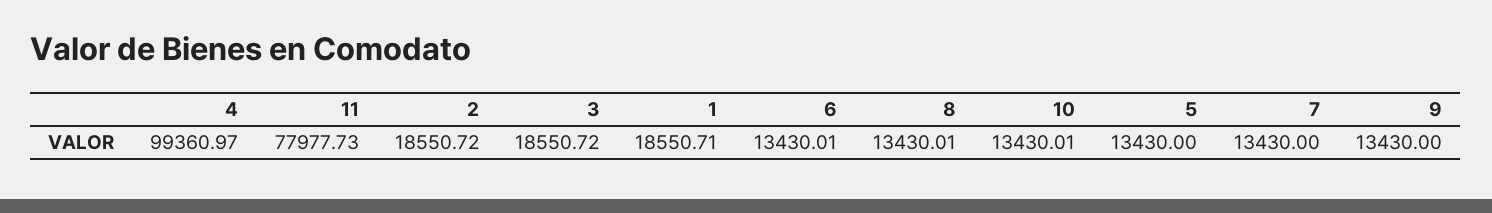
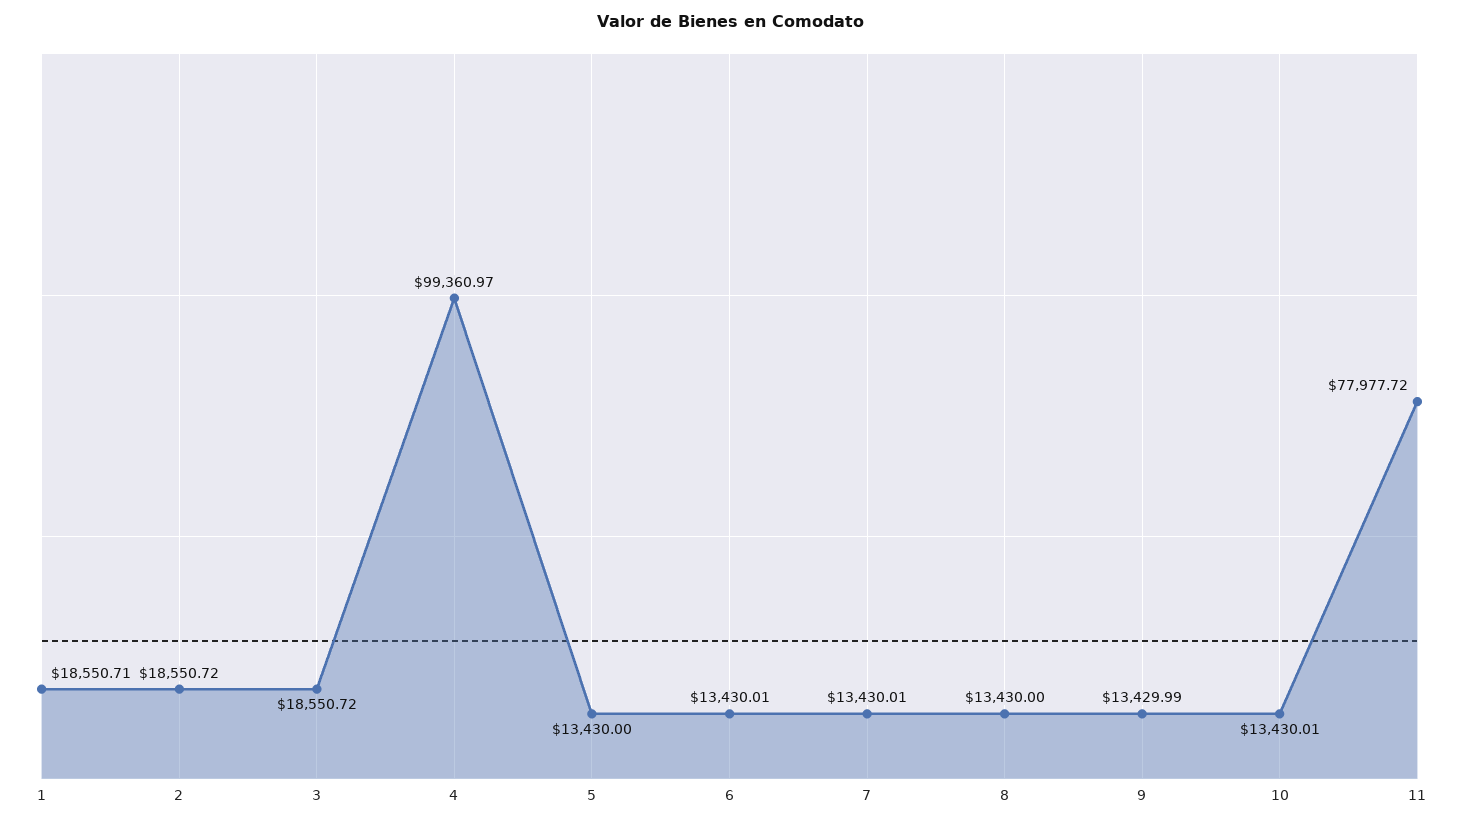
  {
    "4": 99360.97,
-   "11": 77977.73,
+   "11": 77977.72,
    "2": 18550.72,
    "3": 18550.72,
    "1": 18550.71,
    "6": 13430.01,
-   "8": 13430.01,
+   "8": 13430,
    "10": 13430.01,
    "5": 13430,
-   "7": 13430,
+   "7": 13430.01,
-   "9": 13430
+   "9": 13429.99
  }

